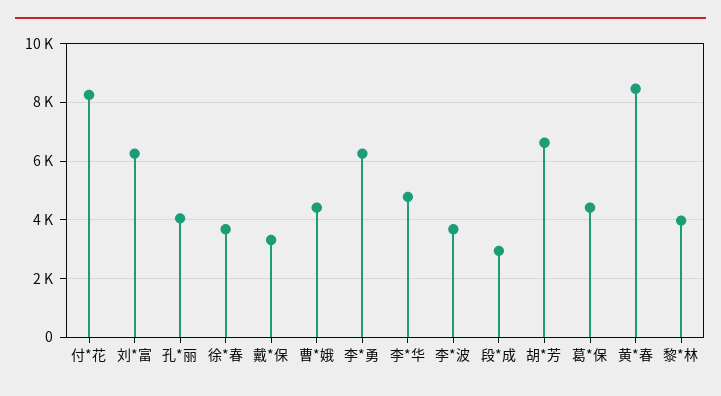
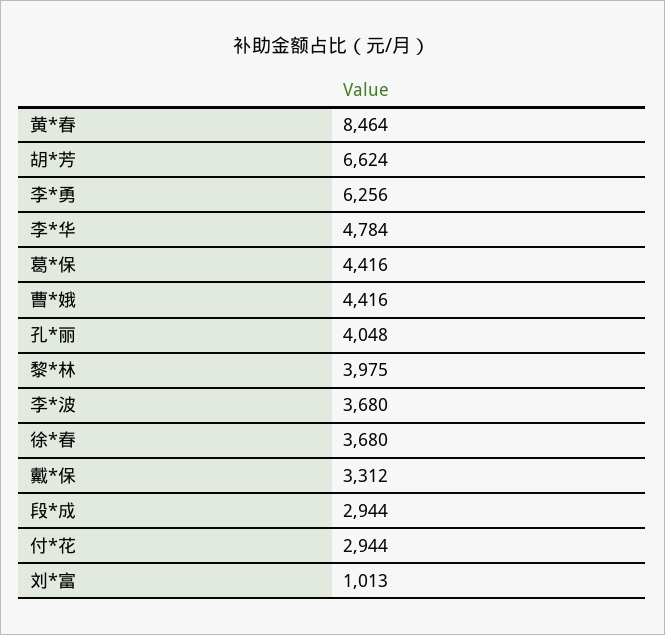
  {
-   "付*花": 8250,
+   "付*花": 2944,
-   "刘*富": 6250,
+   "刘*富": 1013,
    "孔*丽": 4048,
    "徐*春": 3680,
    "戴*保": 3312,
    "曹*娥": 4416,
    "李*勇": 6256,
    "李*华": 4784,
    "李*波": 3680,
    "段*成": 2944,
    "胡*芳": 6624,
    "葛*保": 4416,
    "黄*春": 8464,
    "黎*林": 3975
  }

